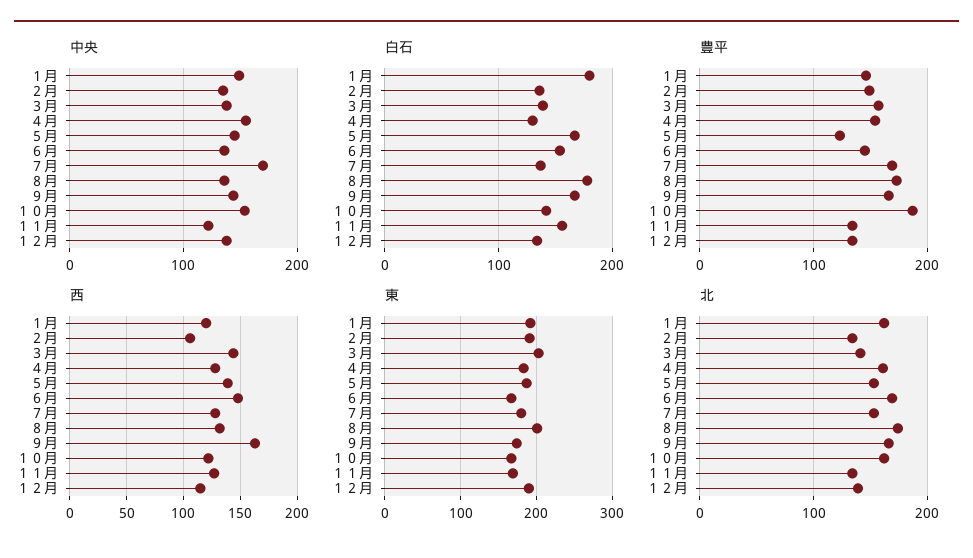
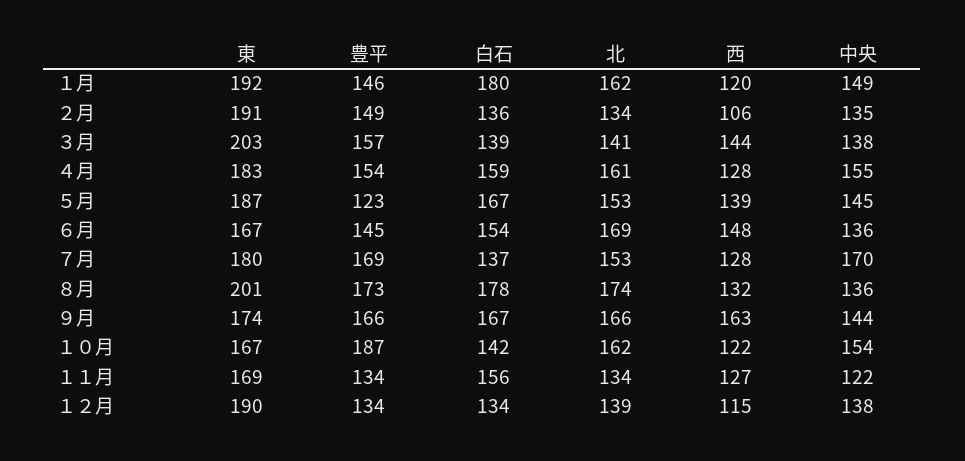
  {
    "中央": {
      "１月": 149,
      "２月": 135,
      "３月": 138,
      "４月": 155,
      "５月": 145,
      "６月": 136,
      "７月": 170,
      "８月": 136,
      "９月": 144,
      "１０月": 154,
      "１１月": 122,
      "１２月": 138
    },
    "白石": {
      "１月": 180,
      "２月": 136,
      "３月": 139,
-     "４月": 130,
+     "４月": 159,
      "５月": 167,
      "６月": 154,
      "７月": 137,
      "８月": 178,
      "９月": 167,
      "１０月": 142,
      "１１月": 156,
      "１２月": 134
    },
    "豊平": {
      "１月": 146,
      "２月": 149,
      "３月": 157,
      "４月": 154,
      "５月": 123,
      "６月": 145,
      "７月": 169,
      "８月": 173,
      "９月": 166,
      "１０月": 187,
      "１１月": 134,
      "１２月": 134
    },
    "西": {
      "１月": 120,
      "２月": 106,
      "３月": 144,
      "４月": 128,
      "５月": 139,
      "６月": 148,
      "７月": 128,
      "８月": 132,
      "９月": 163,
      "１０月": 122,
      "１１月": 127,
      "１２月": 115
    },
    "東": {
      "１月": 192,
      "２月": 191,
      "３月": 203,
      "４月": 183,
      "５月": 187,
      "６月": 167,
      "７月": 180,
      "８月": 201,
      "９月": 174,
      "１０月": 167,
      "１１月": 169,
      "１２月": 190
    },
    "北": {
      "１月": 162,
      "２月": 134,
      "３月": 141,
      "４月": 161,
      "５月": 153,
      "６月": 169,
      "７月": 153,
      "８月": 174,
      "９月": 166,
      "１０月": 162,
      "１１月": 134,
      "１２月": 139
    }
  }

